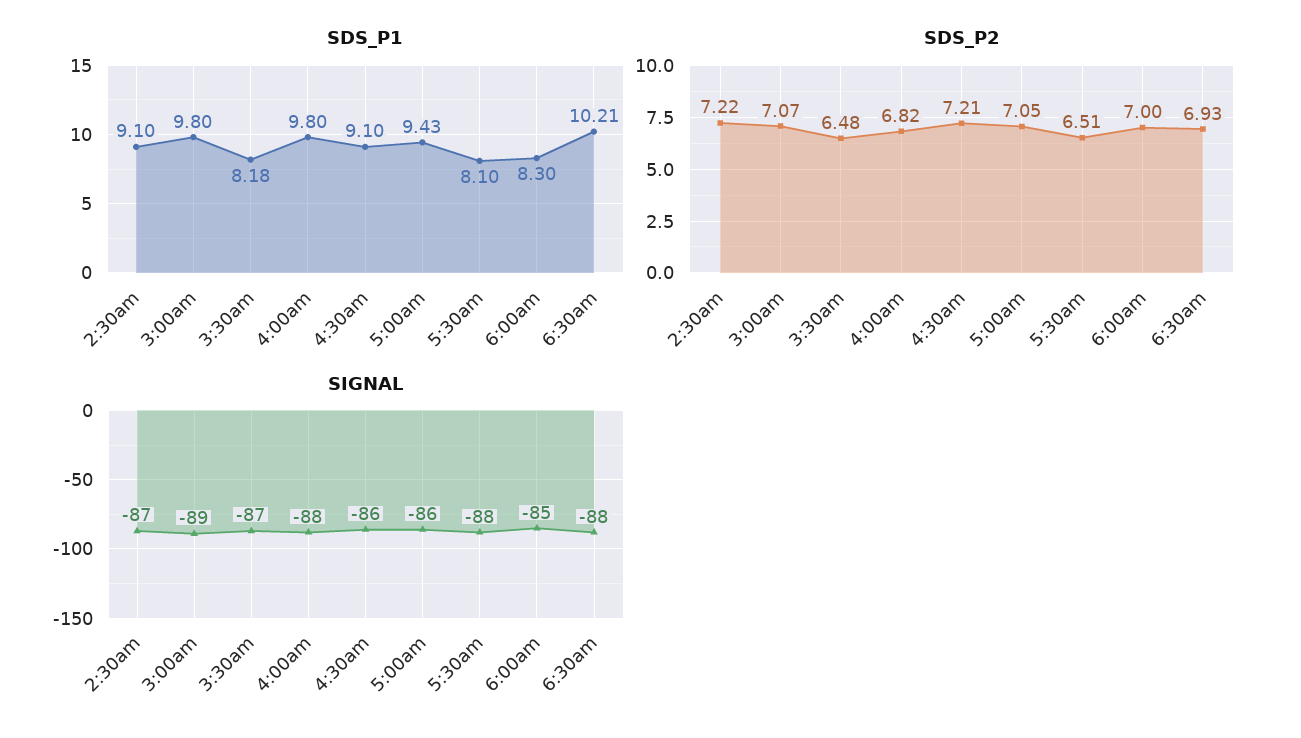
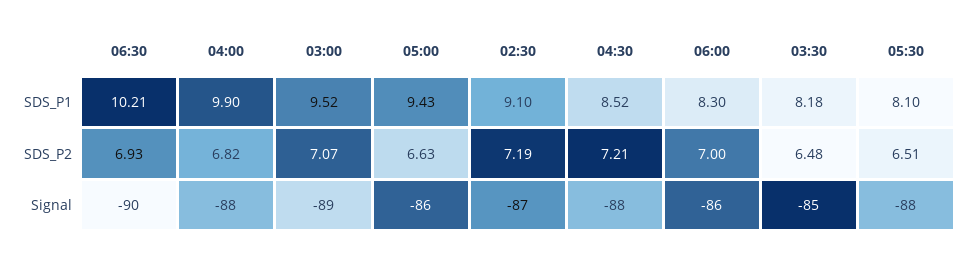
  {
    "SDS_P1": {
      "2:30am": 9.1,
-     "3:00am": 9.8,
+     "3:00am": 9.52,
      "3:30am": 8.18,
-     "4:00am": 9.8,
+     "4:00am": 9.9,
-     "4:30am": 9.1,
+     "4:30am": 8.52,
      "5:00am": 9.43,
      "5:30am": 8.1,
      "6:00am": 8.3,
      "6:30am": 10.21
    },
    "SDS_P2": {
-     "2:30am": 7.22,
+     "2:30am": 7.19,
      "3:00am": 7.07,
      "3:30am": 6.48,
      "4:00am": 6.82,
      "4:30am": 7.21,
-     "5:00am": 7.05,
+     "5:00am": 6.63,
      "5:30am": 6.51,
      "6:00am": 7,
      "6:30am": 6.93
    },
    "SIGNAL": {
      "2:30am": -87,
      "3:00am": -89,
-     "3:30am": -87,
+     "3:30am": -85,
      "4:00am": -88,
-     "4:30am": -86,
+     "4:30am": -88,
      "5:00am": -86,
      "5:30am": -88,
-     "6:00am": -85,
+     "6:00am": -86,
-     "6:30am": -88
+     "6:30am": -90
    }
  }

